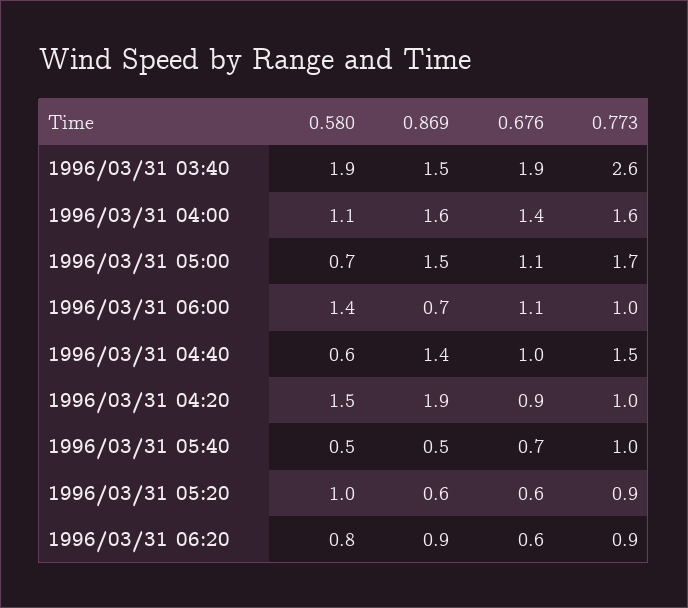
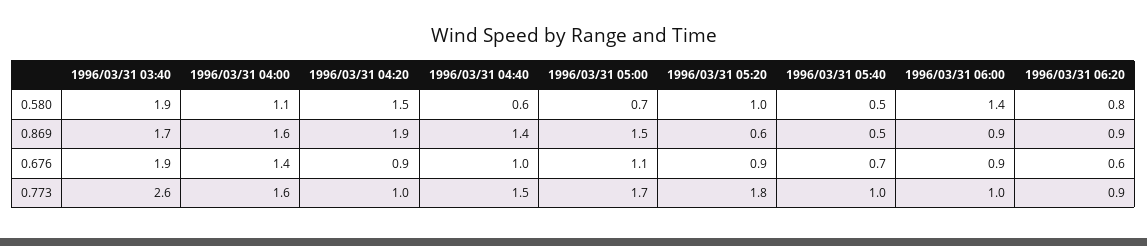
  {
    "0.580": {
      "1996/03/31 03:40": 1.9,
      "1996/03/31 04:00": 1.1,
      "1996/03/31 05:00": 0.7,
      "1996/03/31 06:00": 1.4,
      "1996/03/31 04:40": 0.6,
      "1996/03/31 04:20": 1.5,
      "1996/03/31 05:40": 0.5,
      "1996/03/31 05:20": 1,
      "1996/03/31 06:20": 0.8
    },
    "0.869": {
-     "1996/03/31 03:40": 1.5,
+     "1996/03/31 03:40": 1.7,
      "1996/03/31 04:00": 1.6,
      "1996/03/31 05:00": 1.5,
-     "1996/03/31 06:00": 0.7,
+     "1996/03/31 06:00": 0.9,
      "1996/03/31 04:40": 1.4,
      "1996/03/31 04:20": 1.9,
      "1996/03/31 05:40": 0.5,
      "1996/03/31 05:20": 0.6,
      "1996/03/31 06:20": 0.9
    },
    "0.676": {
      "1996/03/31 03:40": 1.9,
      "1996/03/31 04:00": 1.4,
      "1996/03/31 05:00": 1.1,
-     "1996/03/31 06:00": 1.1,
+     "1996/03/31 06:00": 0.9,
      "1996/03/31 04:40": 1,
      "1996/03/31 04:20": 0.9,
      "1996/03/31 05:40": 0.7,
-     "1996/03/31 05:20": 0.6,
+     "1996/03/31 05:20": 0.9,
      "1996/03/31 06:20": 0.6
    },
    "0.773": {
      "1996/03/31 03:40": 2.6,
      "1996/03/31 04:00": 1.6,
      "1996/03/31 05:00": 1.7,
      "1996/03/31 06:00": 1,
      "1996/03/31 04:40": 1.5,
      "1996/03/31 04:20": 1,
      "1996/03/31 05:40": 1,
-     "1996/03/31 05:20": 0.9,
+     "1996/03/31 05:20": 1.8,
      "1996/03/31 06:20": 0.9
    }
  }

